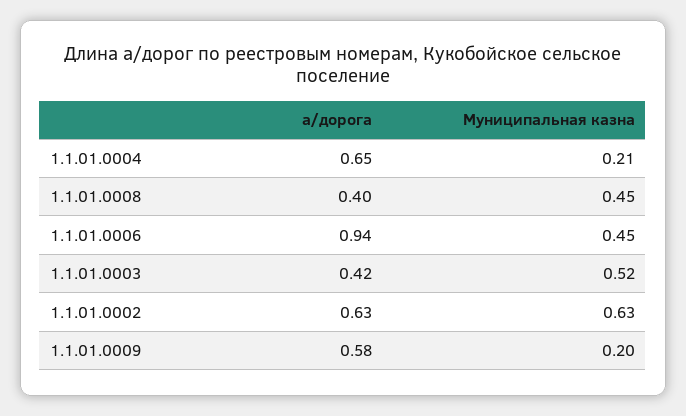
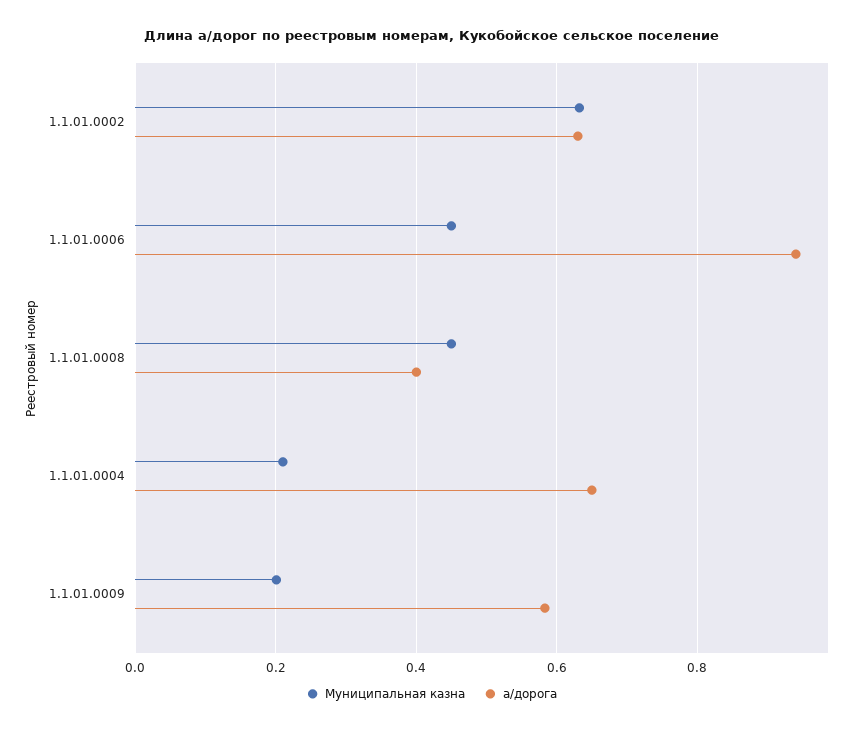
  {
    "а/дорога": {
      "1.1.01.0004": 0.65,
      "1.1.01.0008": 0.4,
      "1.1.01.0006": 0.94,
-     "1.1.01.0003": 0.42,
      "1.1.01.0002": 0.63,
      "1.1.01.0009": 0.58
    },
    "Муниципальная казна": {
      "1.1.01.0004": 0.21,
      "1.1.01.0008": 0.45,
      "1.1.01.0006": 0.45,
-     "1.1.01.0003": 0.52,
      "1.1.01.0002": 0.63,
      "1.1.01.0009": 0.2
    }
  }

